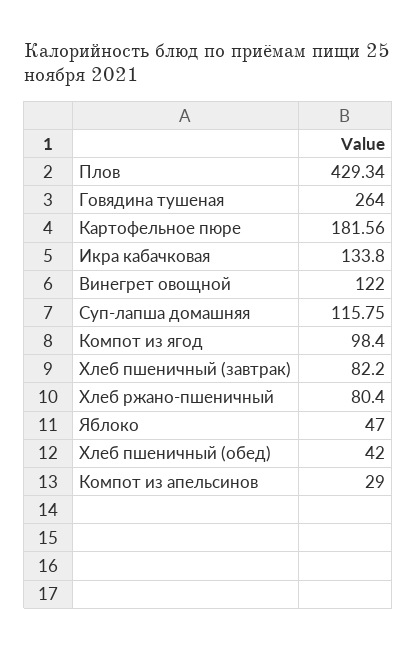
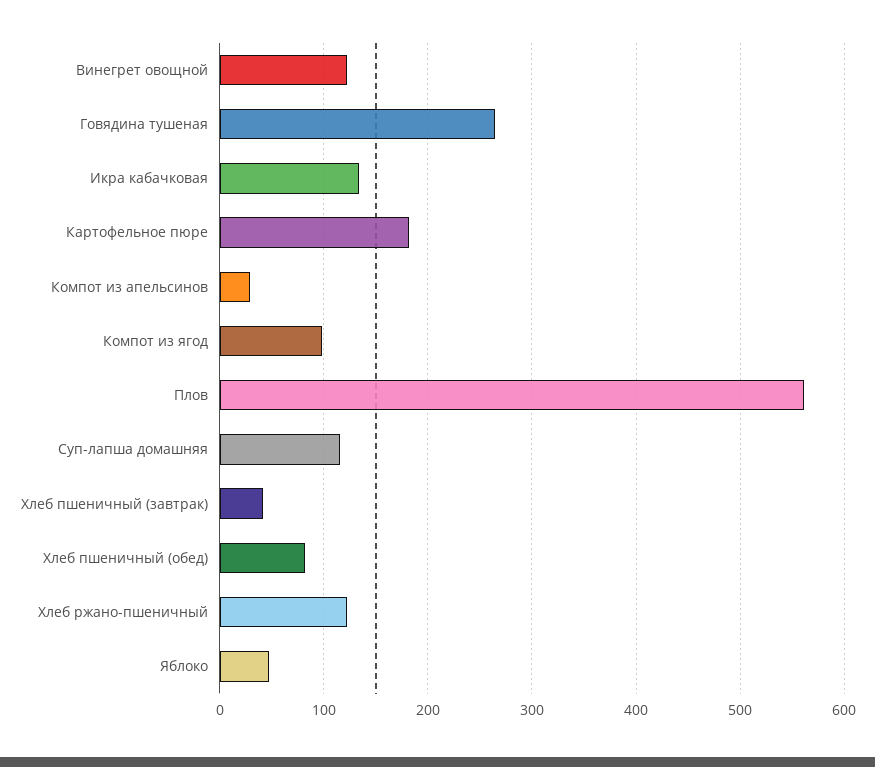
  {
-   "Плов": 429.34,
+   "Плов": 560,
    "Говядина тушеная": 264,
    "Картофельное пюре": 181.56,
    "Икра кабачковая": 133.8,
    "Винегрет овощной": 122,
    "Суп-лапша домашняя": 115.75,
    "Компот из ягод": 98.4,
-   "Хлеб пшеничный (завтрак)": 82.2,
+   "Хлеб пшеничный (завтрак)": 40,
-   "Хлеб ржано-пшеничный": 80.4,
+   "Хлеб ржано-пшеничный": 120,
    "Яблоко": 47,
-   "Хлеб пшеничный (обед)": 42,
+   "Хлеб пшеничный (обед)": 80,
    "Компот из апельсинов": 29
  }

